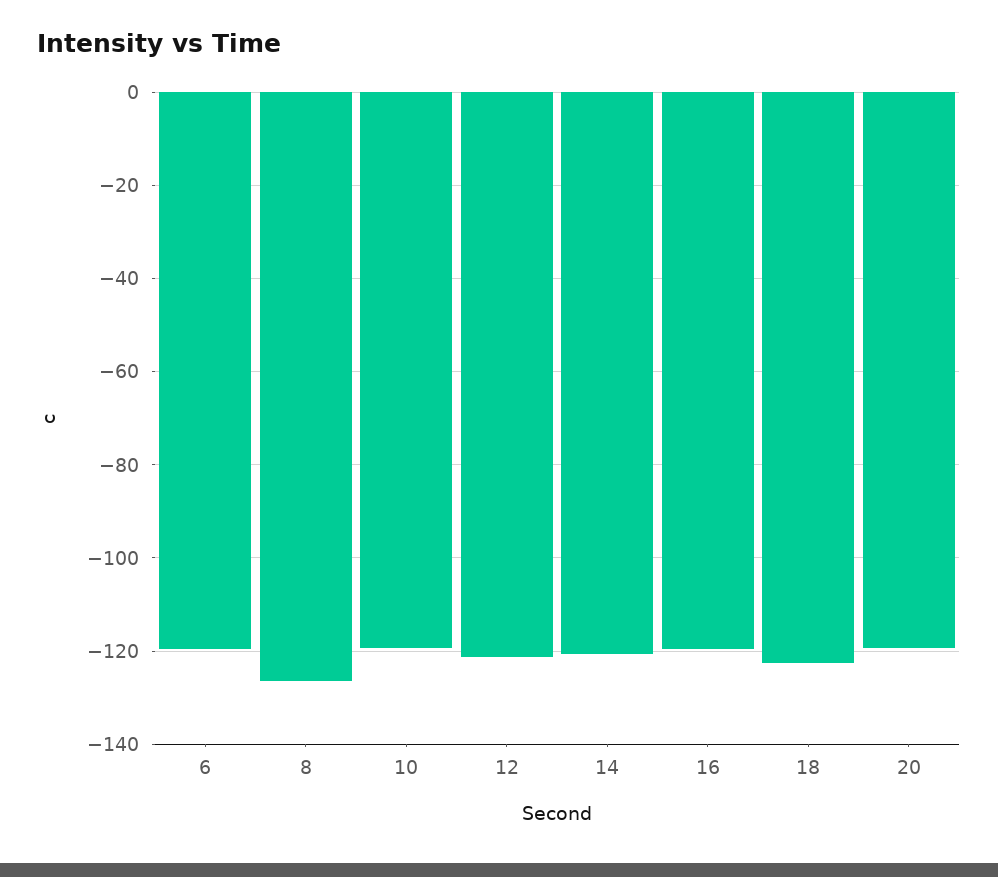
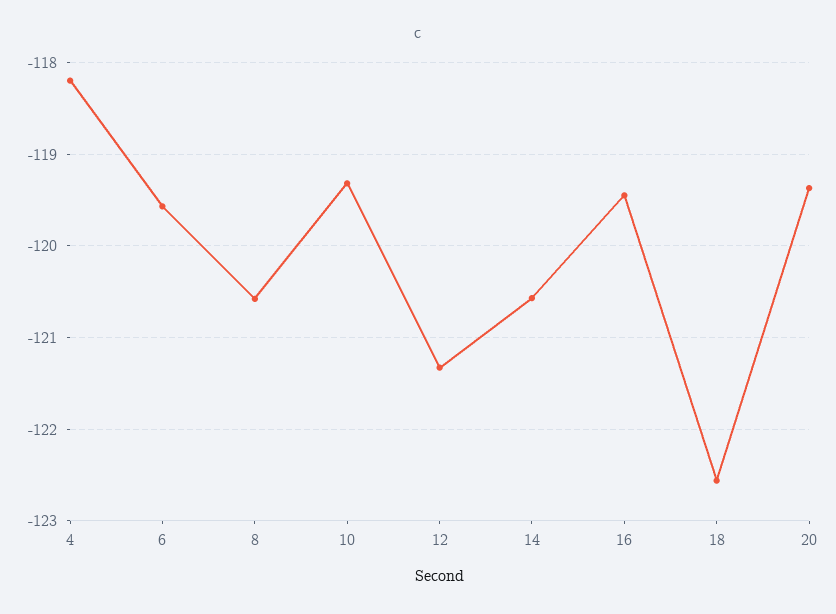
  {
    "6": -119.6,
-   "8": -126,
+   "8": -120.6,
    "10": -119.3,
    "12": -121.3,
    "14": -120.6,
    "16": -119.5,
    "18": -122.6,
-   "20": -119.4
+   "20": -119.4,
+   "4": -118.2
  }

